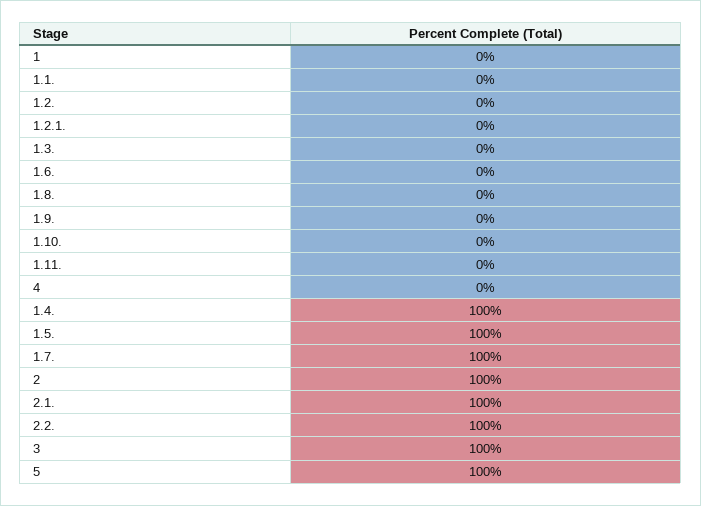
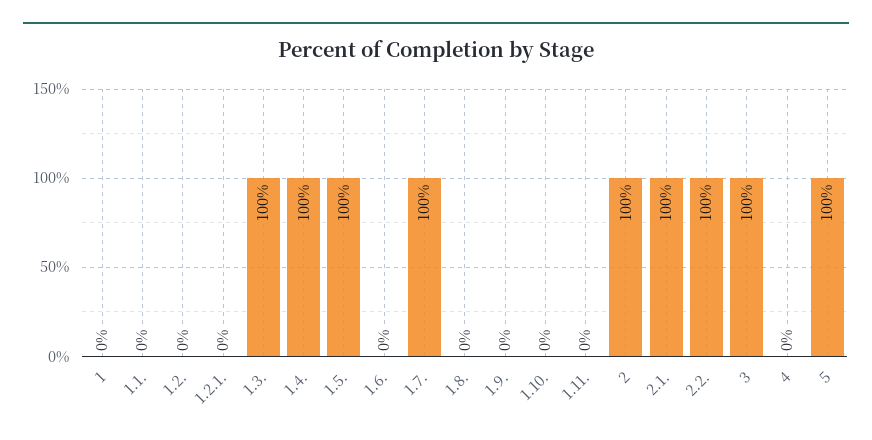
  {
    "1": 0,
    "1.1.": 0,
    "1.2.": 0,
    "1.2.1.": 0,
-   "1.3.": 0,
+   "1.3.": 100,
    "1.6.": 0,
    "1.8.": 0,
    "1.9.": 0,
    "1.10.": 0,
    "1.11.": 0,
    "4": 0,
    "1.4.": 100,
    "1.5.": 100,
    "1.7.": 100,
    "2": 100,
    "2.1.": 100,
    "2.2.": 100,
    "3": 100,
    "5": 100
  }

